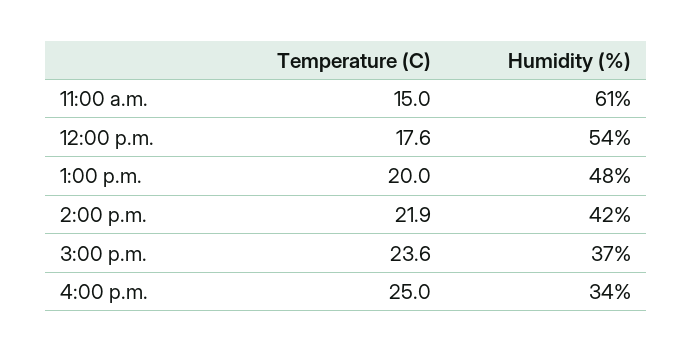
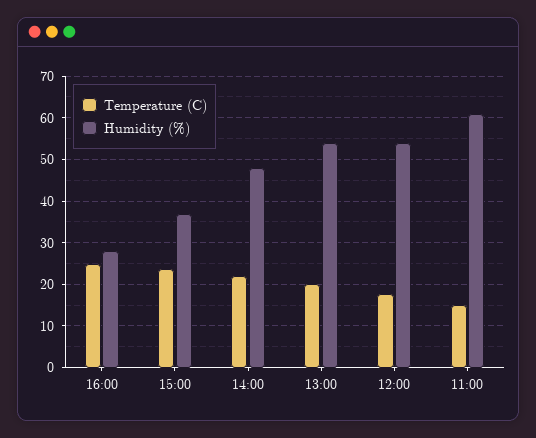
  {
    "Temperature (C)": {
      "11:00 a.m.": 15,
      "12:00 p.m.": 17.6,
      "1:00 p.m.": 20,
      "2:00 p.m.": 21.9,
      "3:00 p.m.": 23.6,
      "4:00 p.m.": 25
    },
    "Humidity (%)": {
      "11:00 a.m.": 61,
      "12:00 p.m.": 54,
-     "1:00 p.m.": 48,
+     "1:00 p.m.": 54,
-     "2:00 p.m.": 42,
+     "2:00 p.m.": 48,
      "3:00 p.m.": 37,
-     "4:00 p.m.": 34
+     "4:00 p.m.": 28
    }
  }

